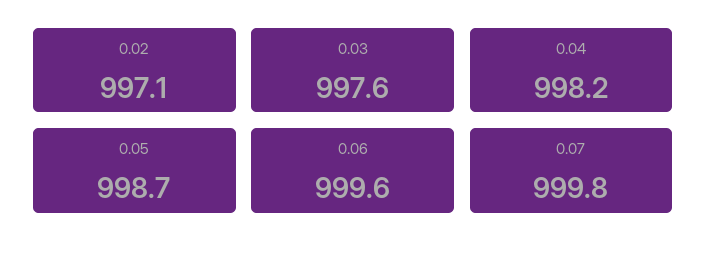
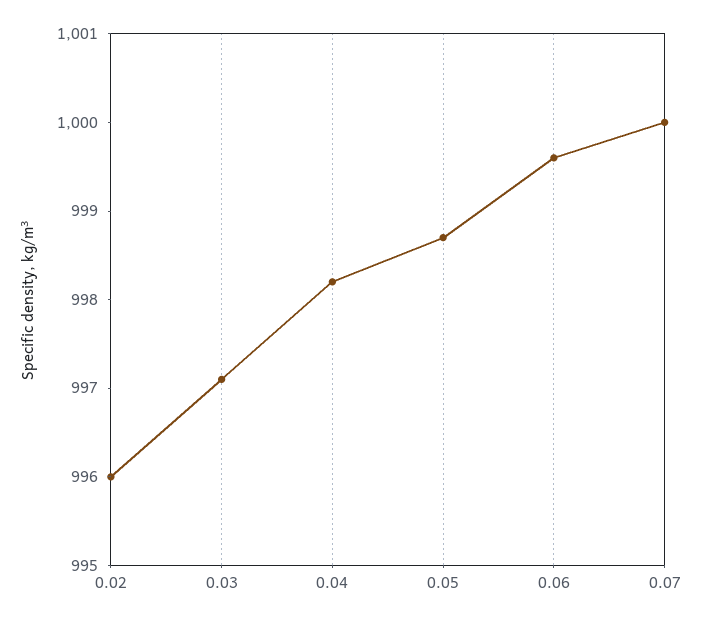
  {
-   "0.02": 997.1,
+   "0.02": 996,
-   "0.03": 997.6,
+   "0.03": 997.1,
    "0.04": 998.2,
    "0.05": 998.7,
    "0.06": 999.6,
-   "0.07": 999.8
+   "0.07": 1000
  }

